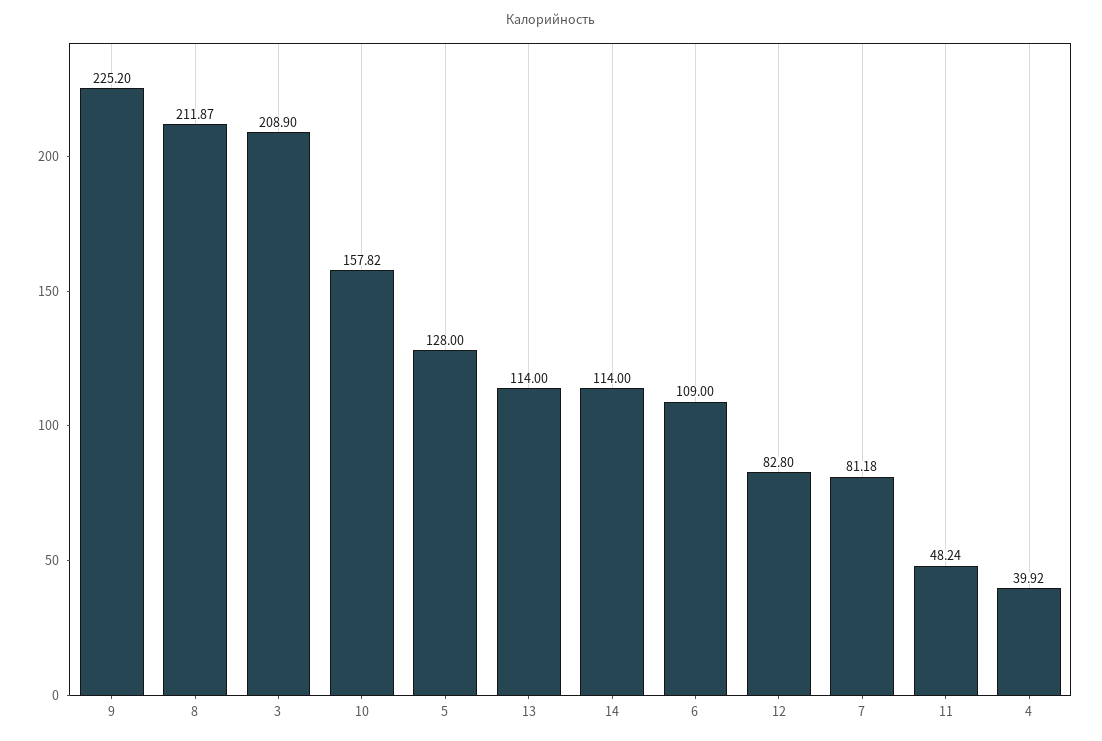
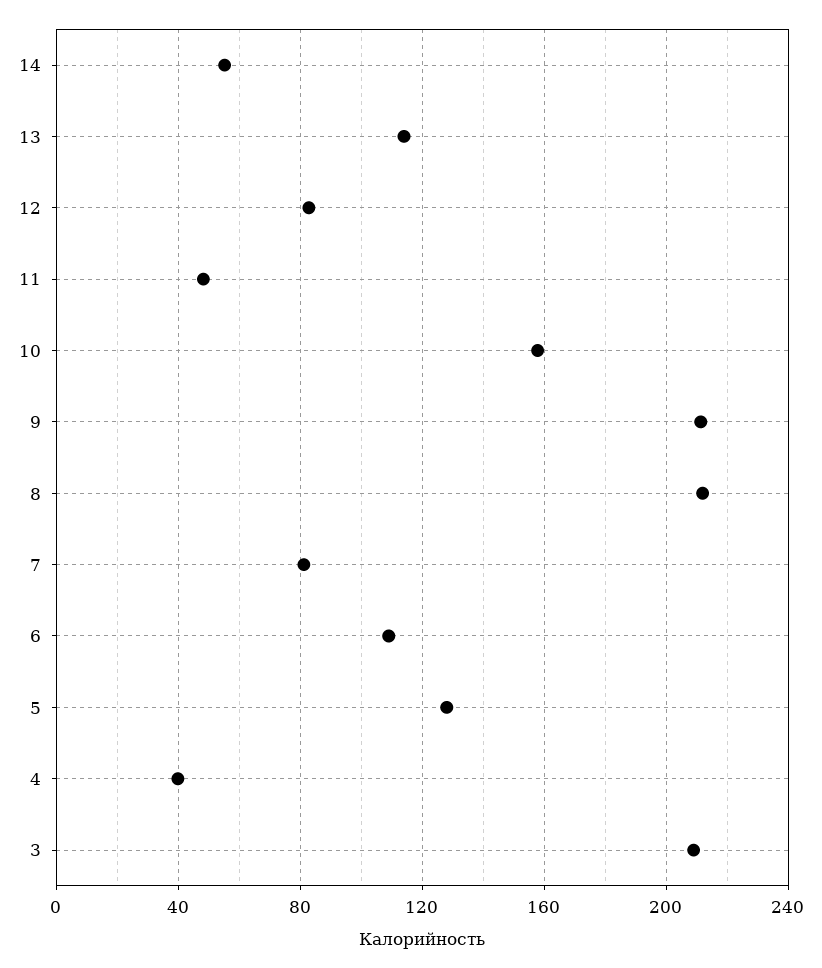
  {
-   "9": 225.2,
+   "9": 210,
    "8": 211.87,
    "3": 208.9,
    "10": 157.82,
    "5": 128,
    "13": 114,
-   "14": 114,
+   "14": 55,
    "6": 109,
    "12": 82.8,
    "7": 81.18,
    "11": 48.24,
    "4": 39.92
  }

